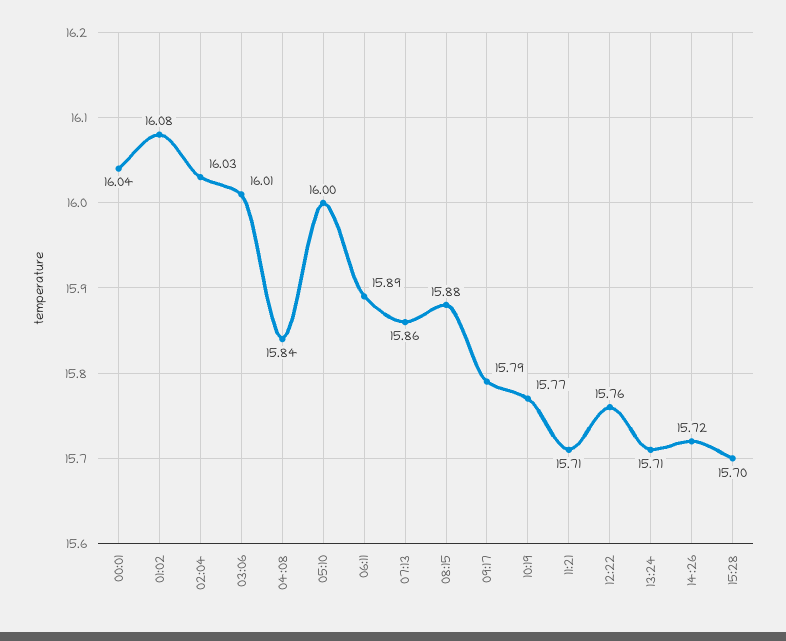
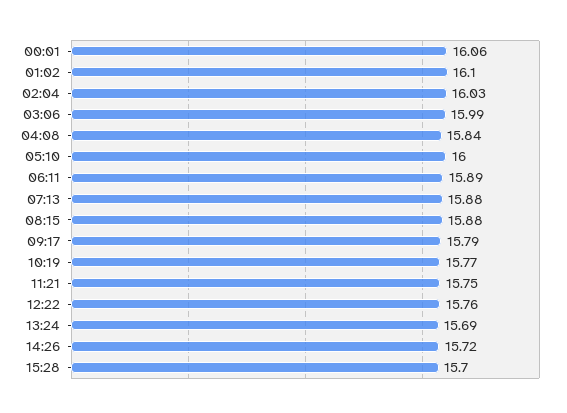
  {
-   "00:01": 16.04,
+   "00:01": 16.06,
-   "01:02": 16.08,
+   "01:02": 16.1,
    "02:04": 16.03,
-   "03:06": 16.01,
+   "03:06": 15.99,
    "04:08": 15.84,
    "05:10": 16,
    "06:11": 15.89,
-   "07:13": 15.86,
+   "07:13": 15.88,
    "08:15": 15.88,
    "09:17": 15.79,
    "10:19": 15.77,
-   "11:21": 15.71,
+   "11:21": 15.75,
    "12:22": 15.76,
-   "13:24": 15.71,
+   "13:24": 15.69,
    "14:26": 15.72,
    "15:28": 15.7
  }

